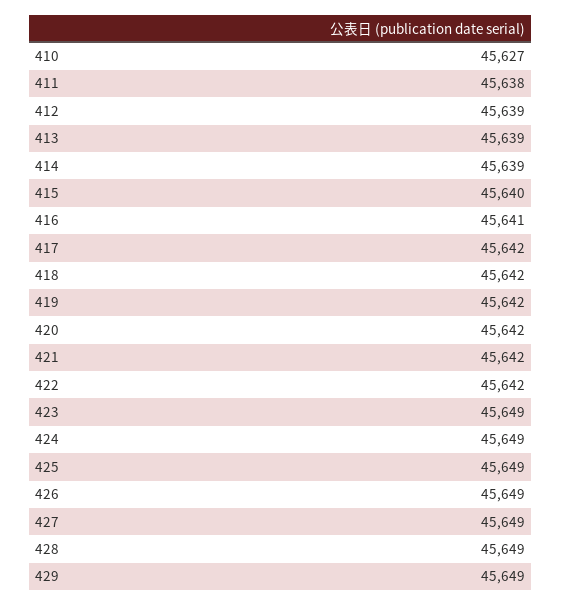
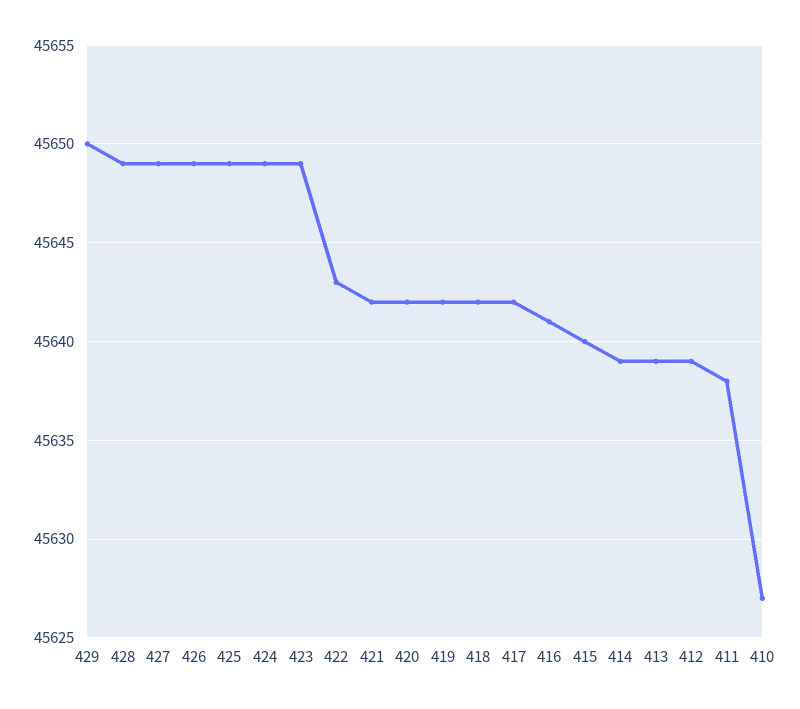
  {
    "410": 45627,
    "411": 45638,
    "412": 45639,
    "413": 45639,
    "414": 45639,
    "415": 45640,
    "416": 45641,
    "417": 45642,
    "418": 45642,
    "419": 45642,
    "420": 45642,
    "421": 45642,
-   "422": 45642,
+   "422": 45643,
    "423": 45649,
    "424": 45649,
    "425": 45649,
    "426": 45649,
    "427": 45649,
    "428": 45649,
-   "429": 45649
+   "429": 45650
  }

